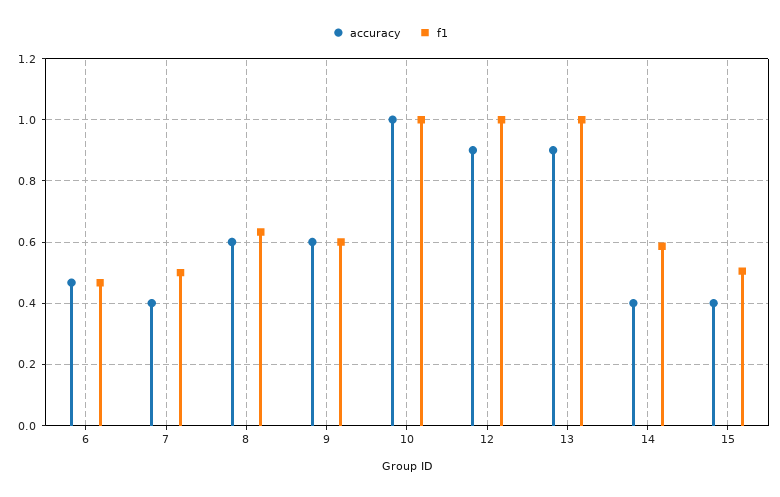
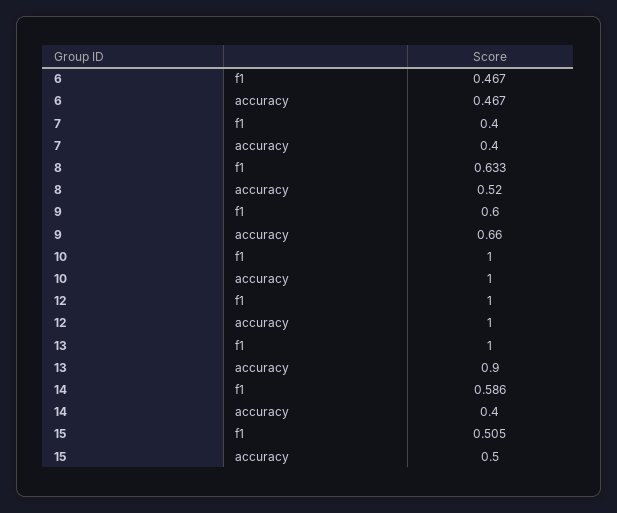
  {
    "accuracy": {
      "6": 0.467,
      "7": 0.4,
-     "8": 0.6,
+     "8": 0.52,
-     "9": 0.6,
+     "9": 0.66,
      "10": 1,
-     "12": 0.9,
+     "12": 1,
      "13": 0.9,
      "14": 0.4,
-     "15": 0.4
+     "15": 0.5
    },
    "f1": {
      "6": 0.467,
-     "7": 0.5,
+     "7": 0.4,
      "8": 0.633,
      "9": 0.6,
      "10": 1,
      "12": 1,
      "13": 1,
      "14": 0.586,
      "15": 0.505
    }
  }

